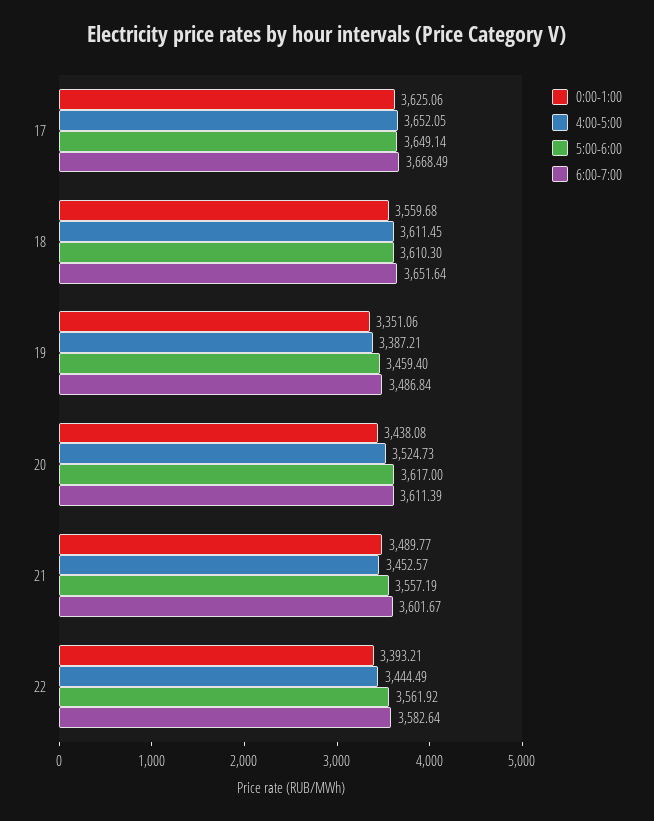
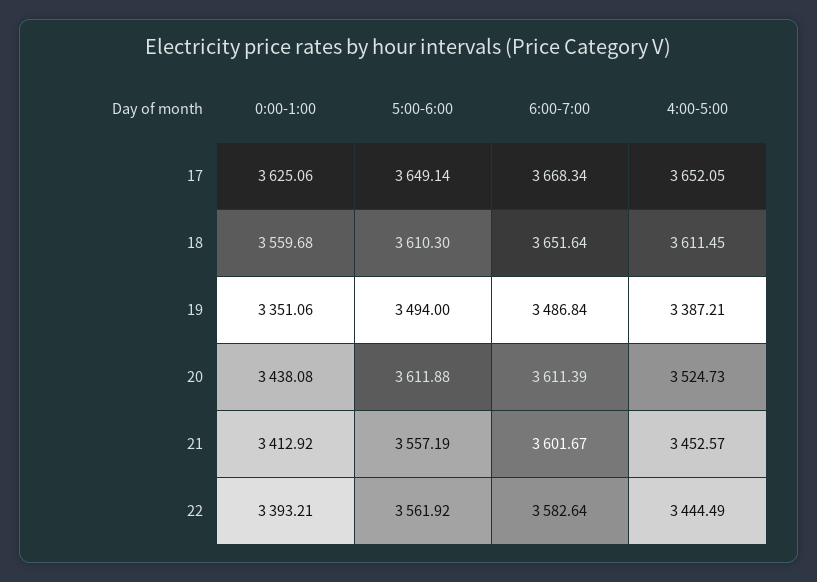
  {
    "0:00-1:00": {
      "17": 3625.06,
      "18": 3559.68,
      "19": 3351.06,
      "20": 3438.08,
-     "21": 3489.77,
+     "21": 3412.92,
      "22": 3393.21
    },
    "4:00-5:00": {
      "17": 3652.05,
      "18": 3611.45,
      "19": 3387.21,
      "20": 3524.73,
      "21": 3452.57,
      "22": 3444.49
    },
    "5:00-6:00": {
      "17": 3649.14,
      "18": 3610.3,
-     "19": 3459.4,
+     "19": 3494,
-     "20": 3617,
+     "20": 3611.88,
      "21": 3557.19,
      "22": 3561.92
    },
    "6:00-7:00": {
-     "17": 3668.49,
+     "17": 3668.34,
      "18": 3651.64,
      "19": 3486.84,
      "20": 3611.39,
      "21": 3601.67,
      "22": 3582.64
    }
  }

